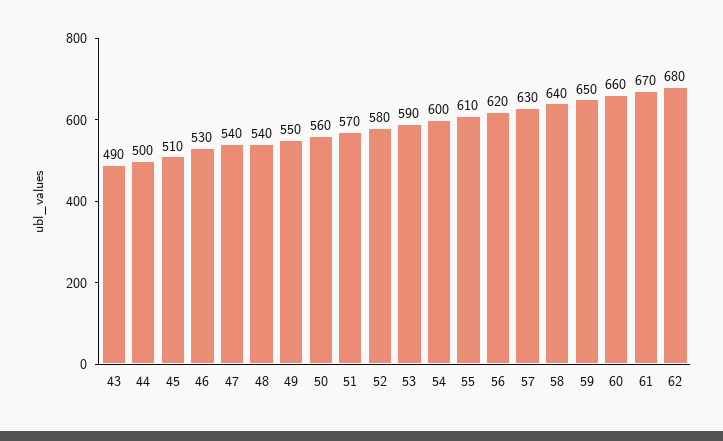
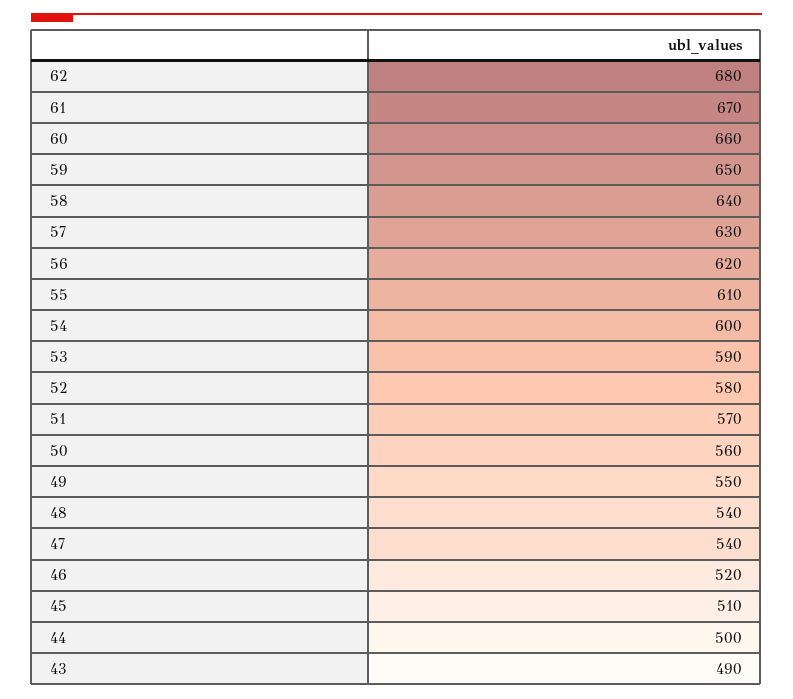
  {
    "43": 490,
    "44": 500,
    "45": 510,
-   "46": 530,
+   "46": 520,
    "47": 540,
    "48": 540,
    "49": 550,
    "50": 560,
    "51": 570,
    "52": 580,
    "53": 590,
    "54": 600,
    "55": 610,
    "56": 620,
    "57": 630,
    "58": 640,
    "59": 650,
    "60": 660,
    "61": 670,
    "62": 680
  }

